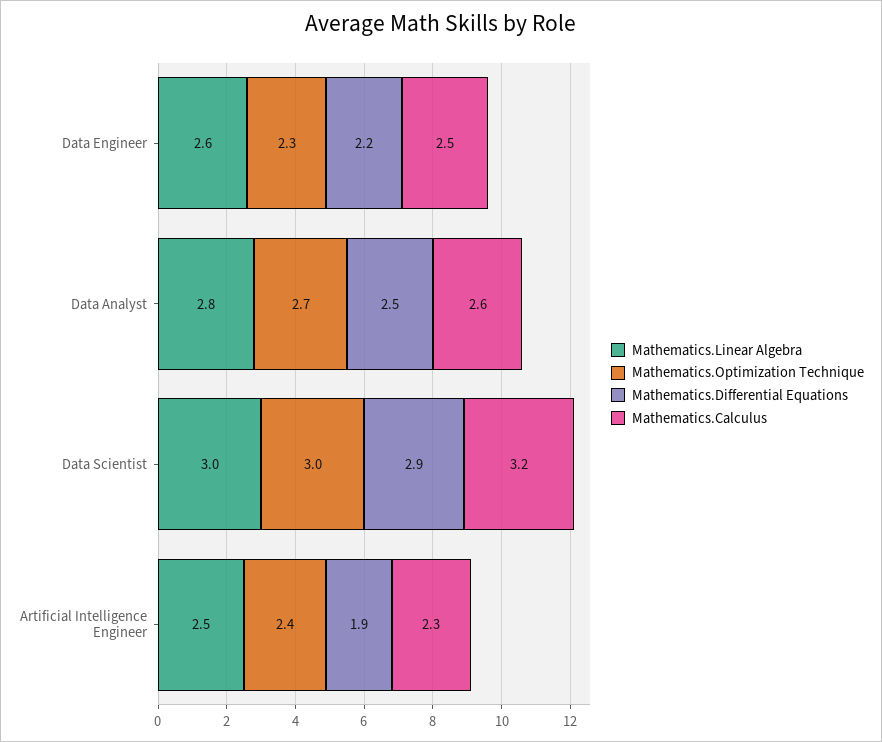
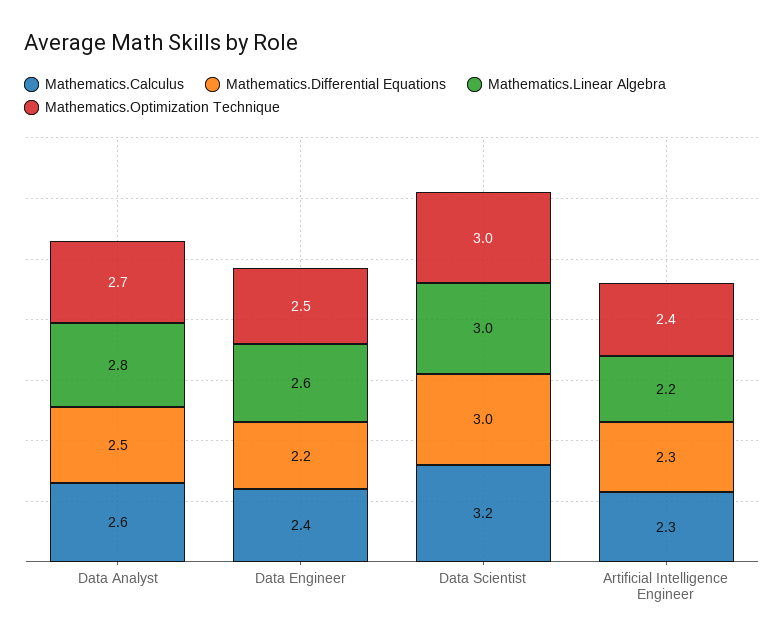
  {
    "Mathematics.Linear Algebra": {
      "Data Engineer": 2.6,
      "Data Analyst": 2.8,
      "Data Scientist": 3,
-     "Artificial Intelligence Engineer": 2.5
+     "Artificial Intelligence Engineer": 2.2
    },
    "Mathematics.Optimization Technique": {
-     "Data Engineer": 2.3,
+     "Data Engineer": 2.5,
      "Data Analyst": 2.7,
      "Data Scientist": 3,
      "Artificial Intelligence Engineer": 2.4
    },
    "Mathematics.Differential Equations": {
      "Data Engineer": 2.2,
      "Data Analyst": 2.5,
-     "Data Scientist": 2.9,
+     "Data Scientist": 3,
-     "Artificial Intelligence Engineer": 1.9
+     "Artificial Intelligence Engineer": 2.3
    },
    "Mathematics.Calculus": {
-     "Data Engineer": 2.5,
+     "Data Engineer": 2.4,
      "Data Analyst": 2.6,
      "Data Scientist": 3.2,
      "Artificial Intelligence Engineer": 2.3
    }
  }

